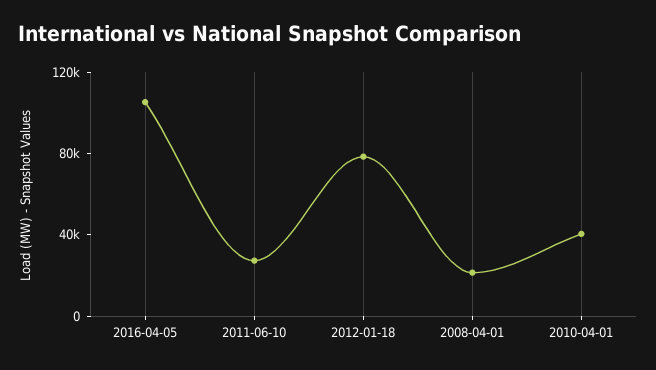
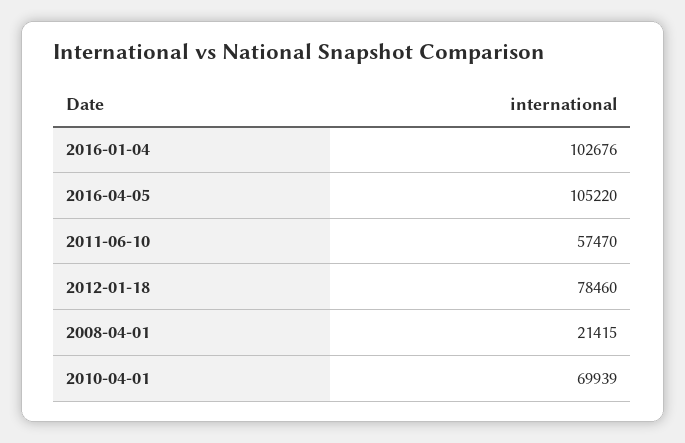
  {
    "2016-04-05": 105220,
-   "2011-06-10": 30000,
+   "2011-06-10": 57470,
    "2012-01-18": 78460,
    "2008-04-01": 21415,
-   "2010-04-01": 40000
+   "2010-04-01": 69939,
+   "2016-01-04": 102676
  }

